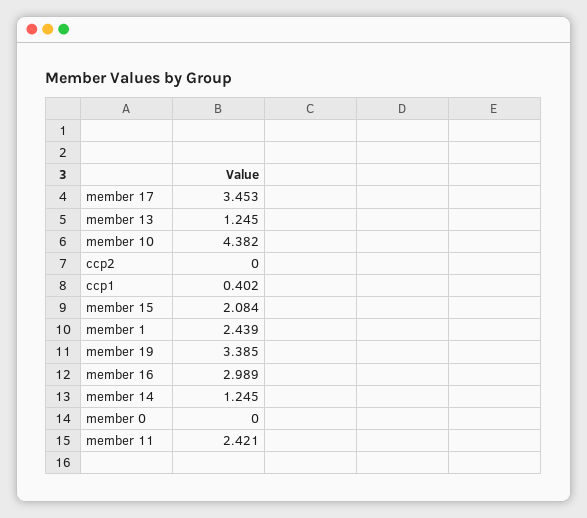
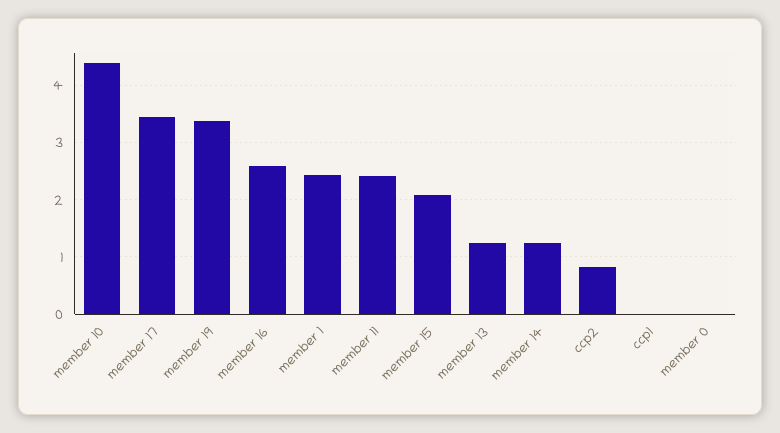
  {
    "member 17": 3.453,
    "member 13": 1.245,
    "member 10": 4.382,
-   "ccp2": 0,
+   "ccp2": 0.8,
-   "ccp1": 0.402,
+   "ccp1": 0,
    "member 15": 2.084,
    "member 1": 2.439,
    "member 19": 3.385,
-   "member 16": 2.989,
+   "member 16": 2.6,
    "member 14": 1.245,
    "member 0": 0,
    "member 11": 2.421
  }

